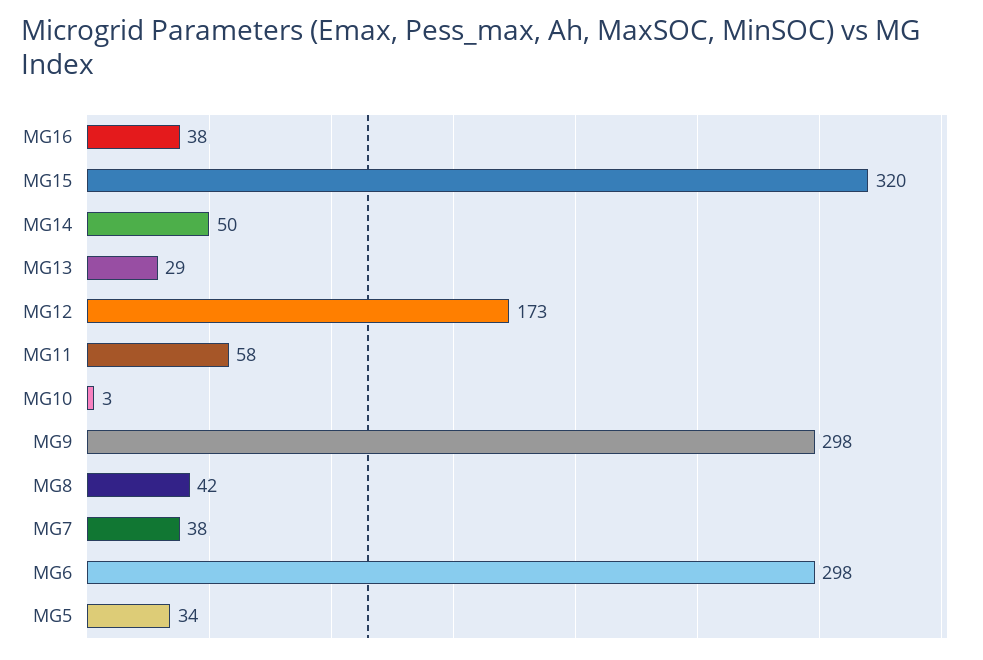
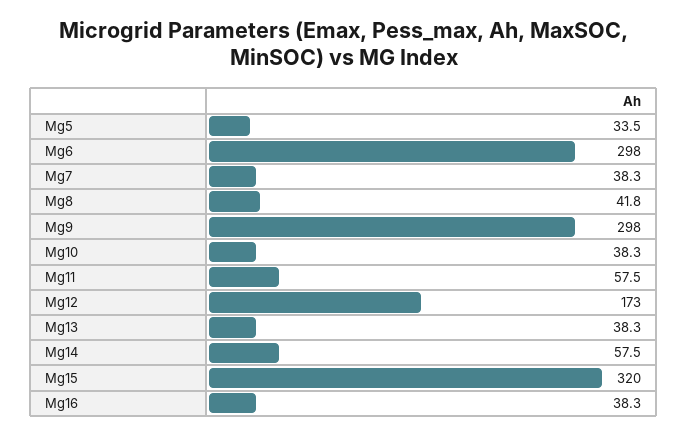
  {
    "MG16": 38.3,
    "MG15": 320,
-   "MG14": 50,
+   "MG14": 57.5,
-   "MG13": 29,
+   "MG13": 38.3,
    "MG12": 173,
    "MG11": 57.5,
-   "MG10": 3,
+   "MG10": 38.3,
    "MG9": 298,
    "MG8": 41.8,
    "MG7": 38.3,
    "MG6": 298,
    "MG5": 33.5
  }

